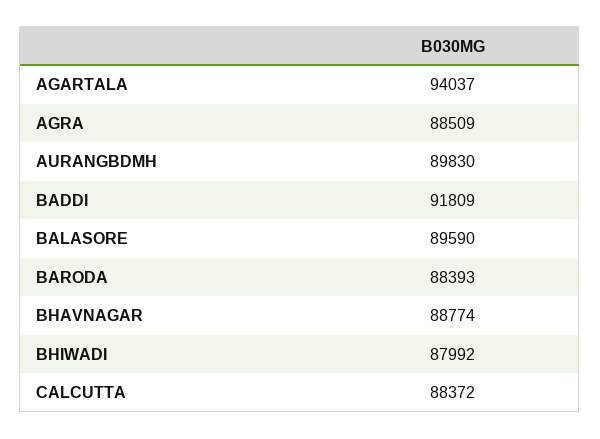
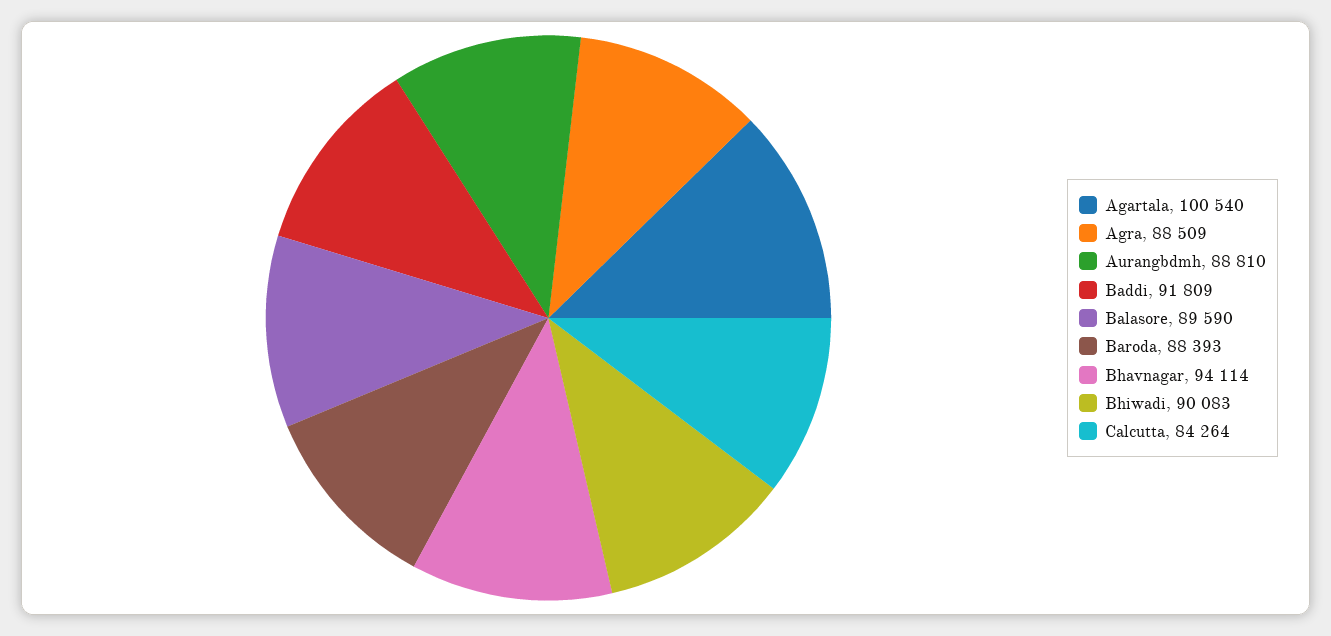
  {
-   "AGARTALA": 94037,
+   "AGARTALA": 100540,
    "AGRA": 88509,
-   "AURANGBDMH": 89830,
+   "AURANGBDMH": 88810,
    "BADDI": 91809,
    "BALASORE": 89590,
    "BARODA": 88393,
-   "BHAVNAGAR": 88774,
+   "BHAVNAGAR": 94114,
-   "BHIWADI": 87992,
+   "BHIWADI": 90083,
-   "CALCUTTA": 88372
+   "CALCUTTA": 84264
  }

